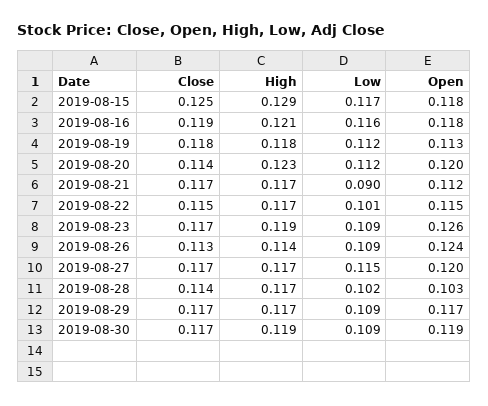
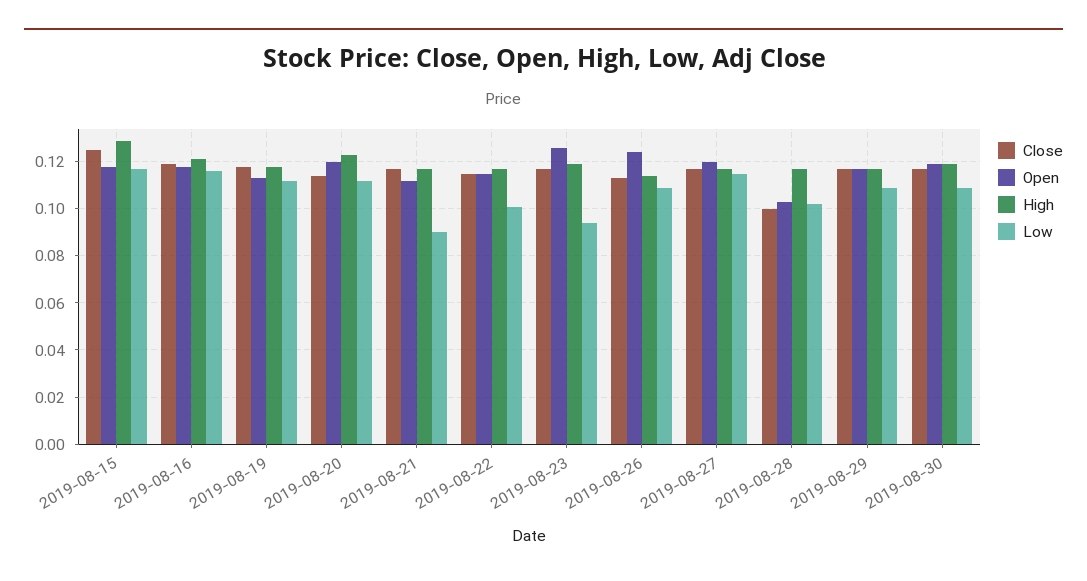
  {
    "Close": {
      "2019-08-15": 0.125,
      "2019-08-16": 0.119,
      "2019-08-19": 0.118,
      "2019-08-20": 0.114,
      "2019-08-21": 0.117,
      "2019-08-22": 0.115,
      "2019-08-23": 0.117,
      "2019-08-26": 0.113,
      "2019-08-27": 0.117,
-     "2019-08-28": 0.114,
+     "2019-08-28": 0.1,
      "2019-08-29": 0.117,
      "2019-08-30": 0.117
    },
    "High": {
      "2019-08-15": 0.129,
      "2019-08-16": 0.121,
      "2019-08-19": 0.118,
      "2019-08-20": 0.123,
      "2019-08-21": 0.117,
      "2019-08-22": 0.117,
      "2019-08-23": 0.119,
      "2019-08-26": 0.114,
      "2019-08-27": 0.117,
      "2019-08-28": 0.117,
      "2019-08-29": 0.117,
      "2019-08-30": 0.119
    },
    "Low": {
      "2019-08-15": 0.117,
      "2019-08-16": 0.116,
      "2019-08-19": 0.112,
      "2019-08-20": 0.112,
      "2019-08-21": 0.09,
      "2019-08-22": 0.101,
-     "2019-08-23": 0.109,
+     "2019-08-23": 0.095,
      "2019-08-26": 0.109,
      "2019-08-27": 0.115,
      "2019-08-28": 0.102,
      "2019-08-29": 0.109,
      "2019-08-30": 0.109
    },
    "Open": {
      "2019-08-15": 0.118,
      "2019-08-16": 0.118,
      "2019-08-19": 0.113,
      "2019-08-20": 0.12,
      "2019-08-21": 0.112,
      "2019-08-22": 0.115,
      "2019-08-23": 0.126,
      "2019-08-26": 0.124,
      "2019-08-27": 0.12,
      "2019-08-28": 0.103,
      "2019-08-29": 0.117,
      "2019-08-30": 0.119
    }
  }

